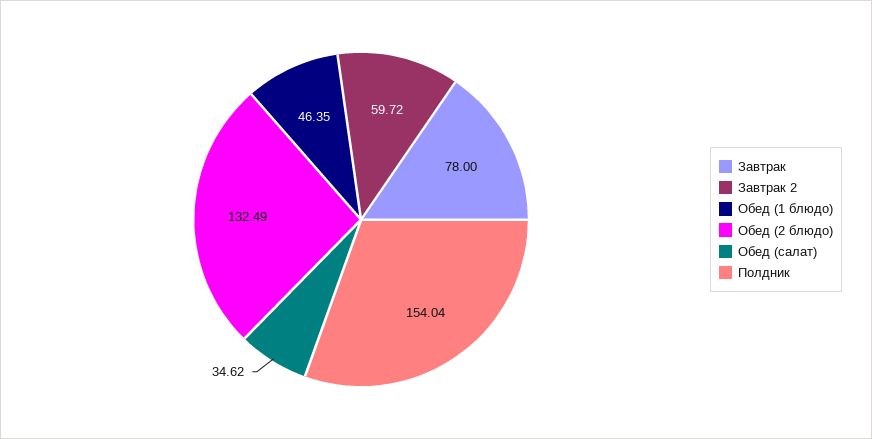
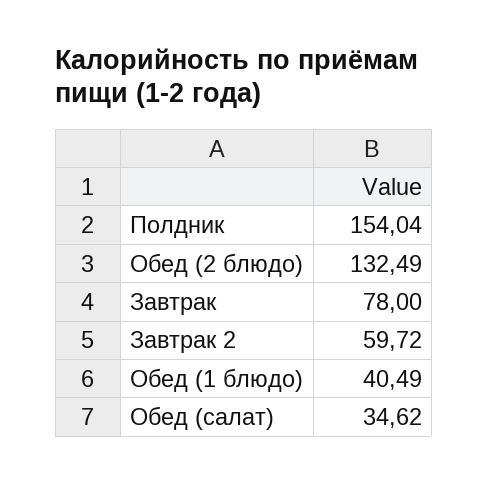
  {
    "Завтрак": 78,
    "Завтрак 2": 59.72,
-   "Обед (1 блюдо)": 46.35,
+   "Обед (1 блюдо)": 40.49,
    "Обед (2 блюдо)": 132.49,
    "Обед (салат)": 34.62,
    "Полдник": 154.04
  }

